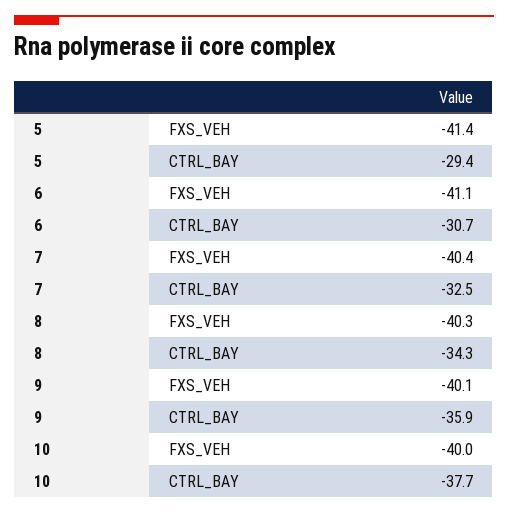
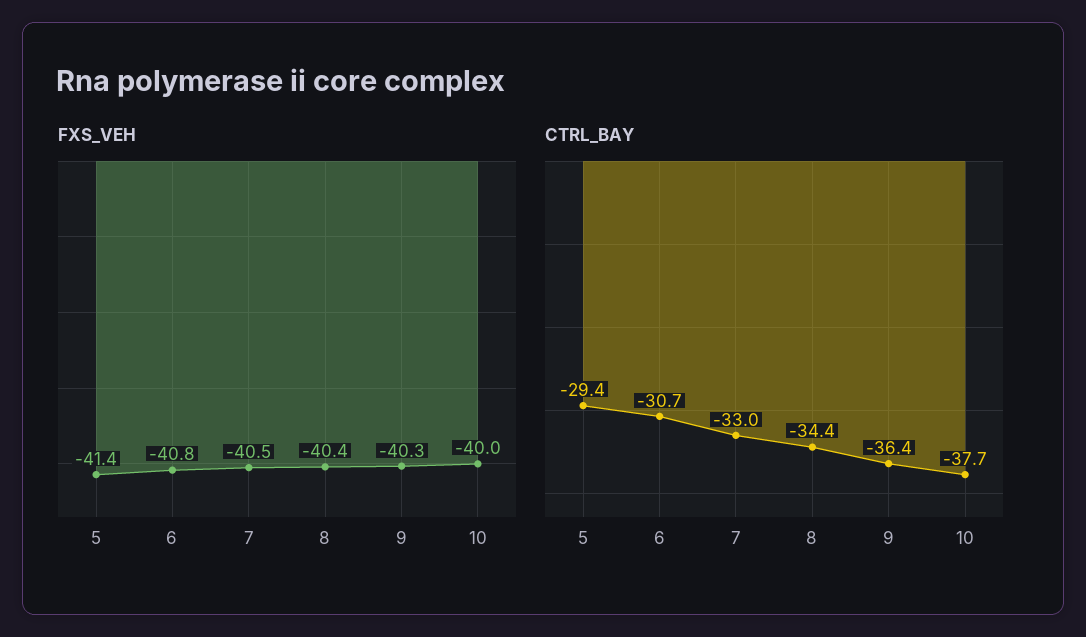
  {
    "FXS_VEH": {
      "5": -41.4,
-     "6": -41.1,
+     "6": -40.8,
-     "7": -40.4,
+     "7": -40.5,
-     "8": -40.3,
+     "8": -40.4,
-     "9": -40.1,
+     "9": -40.3,
      "10": -40
    },
    "CTRL_BAY": {
      "5": -29.4,
      "6": -30.7,
-     "7": -32.5,
+     "7": -33,
-     "8": -34.3,
+     "8": -34.4,
-     "9": -35.9,
+     "9": -36.4,
      "10": -37.7
    }
  }

